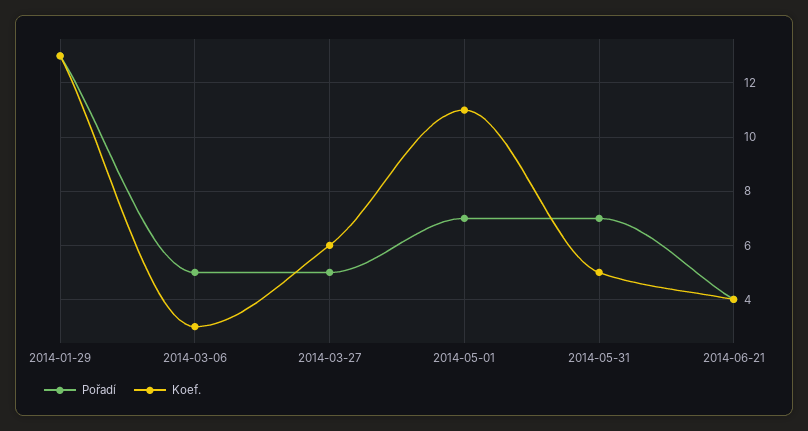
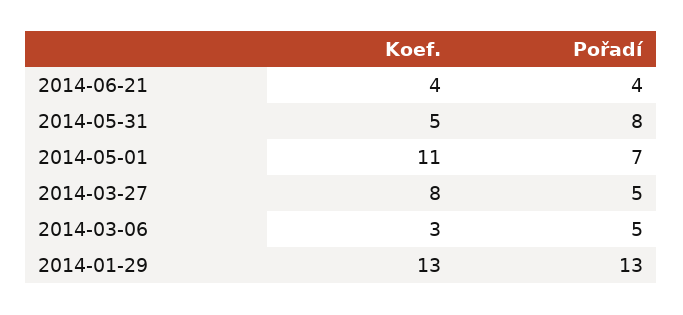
  {
    "Pořadí": {
      "2014-01-29": 13,
      "2014-03-06": 5,
      "2014-03-27": 5,
      "2014-05-01": 7,
-     "2014-05-31": 7,
+     "2014-05-31": 8,
      "2014-06-21": 4
    },
    "Koef.": {
      "2014-01-29": 13,
      "2014-03-06": 3,
-     "2014-03-27": 6,
+     "2014-03-27": 8,
      "2014-05-01": 11,
      "2014-05-31": 5,
      "2014-06-21": 4
    }
  }

